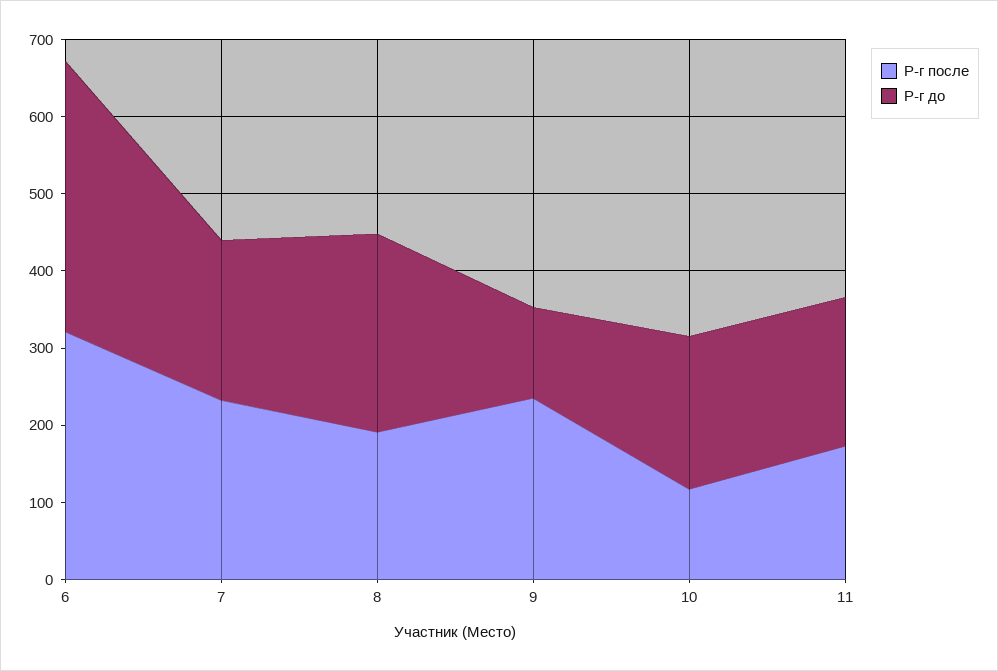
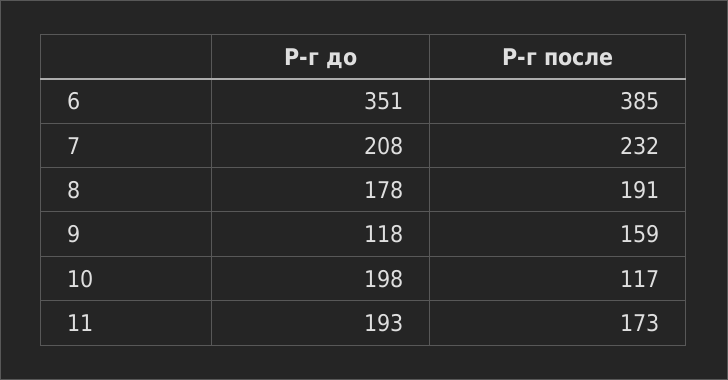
  {
    "Р-г после": {
-     "6": 320,
+     "6": 385,
      "7": 232,
      "8": 191,
-     "9": 240,
+     "9": 159,
      "10": 117,
      "11": 173
    },
    "Р-г до": {
      "6": 351,
      "7": 208,
-     "8": 260,
+     "8": 178,
      "9": 118,
      "10": 198,
      "11": 193
    }
  }

